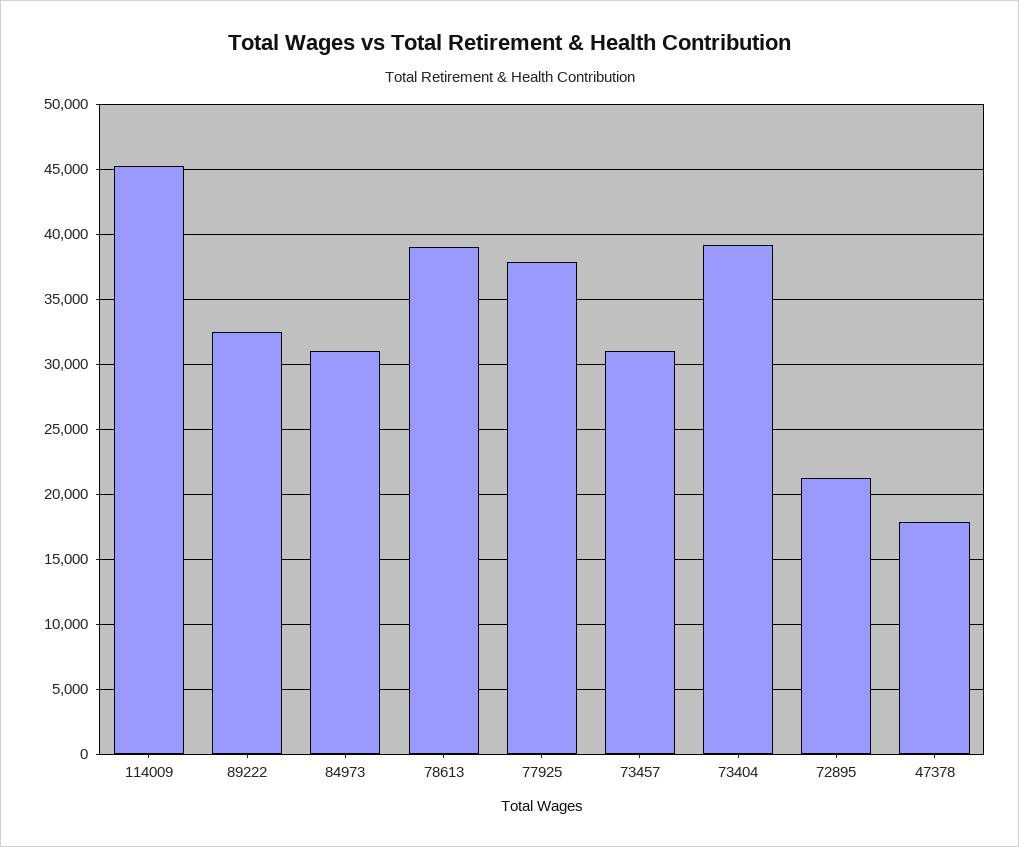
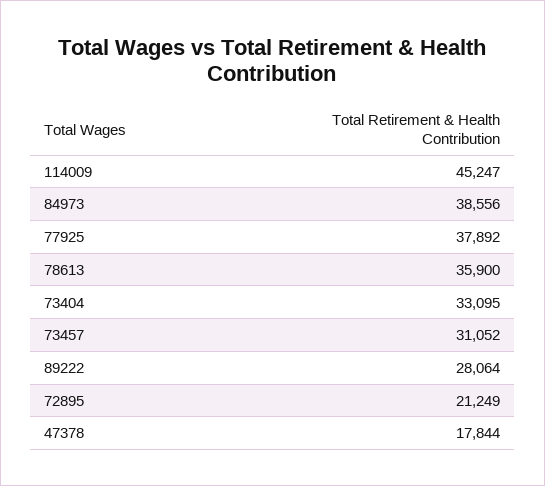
  {
    "114009": 45247,
-   "89222": 32500,
+   "89222": 28064,
-   "84973": 31000,
+   "84973": 38556,
-   "78613": 39000,
+   "78613": 35900,
    "77925": 37892,
    "73457": 31052,
-   "73404": 39000,
+   "73404": 33095,
    "72895": 21249,
    "47378": 17844
  }

